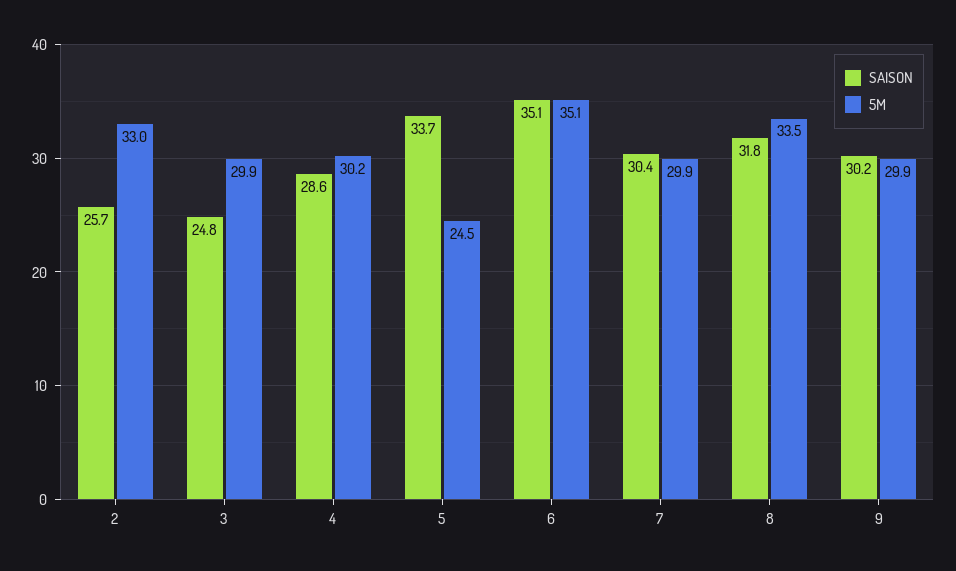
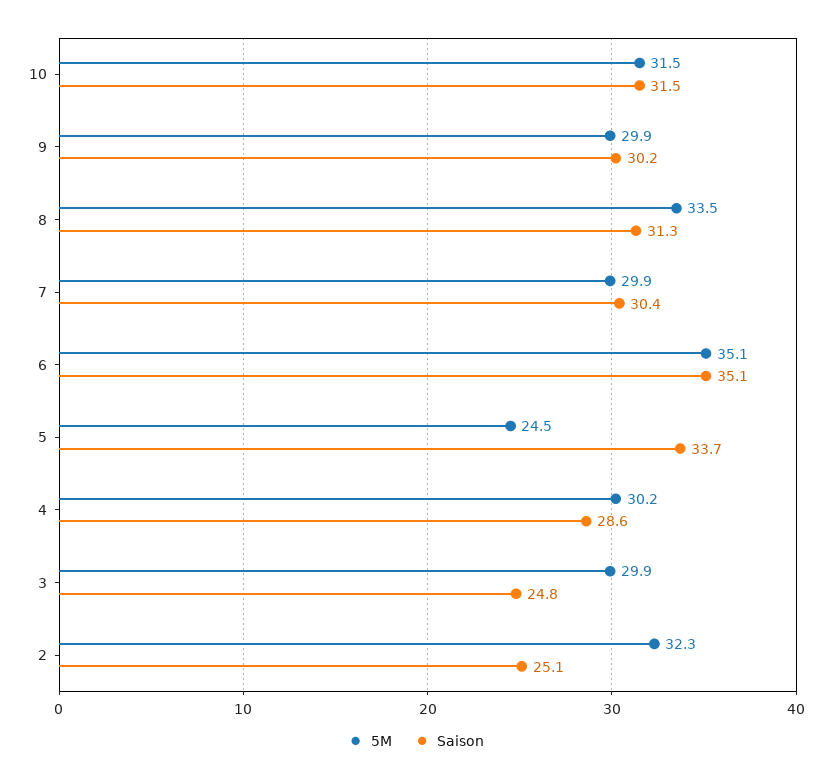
  {
    "SAISON": {
-     "2": 25.7,
+     "2": 25.1,
      "3": 24.8,
      "4": 28.6,
      "5": 33.7,
      "6": 35.1,
      "7": 30.4,
-     "8": 31.8,
+     "8": 31.3,
-     "9": 30.2
+     "9": 30.2,
+     "10": 31.5
    },
    "5M": {
-     "2": 33,
+     "2": 32.3,
      "3": 29.9,
      "4": 30.2,
      "5": 24.5,
      "6": 35.1,
      "7": 29.9,
      "8": 33.5,
-     "9": 29.9
+     "9": 29.9,
+     "10": 31.5
    }
  }

